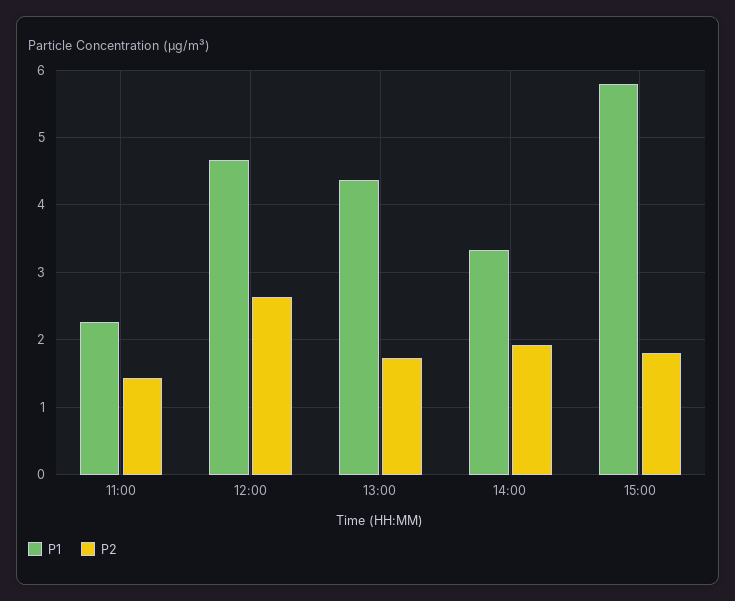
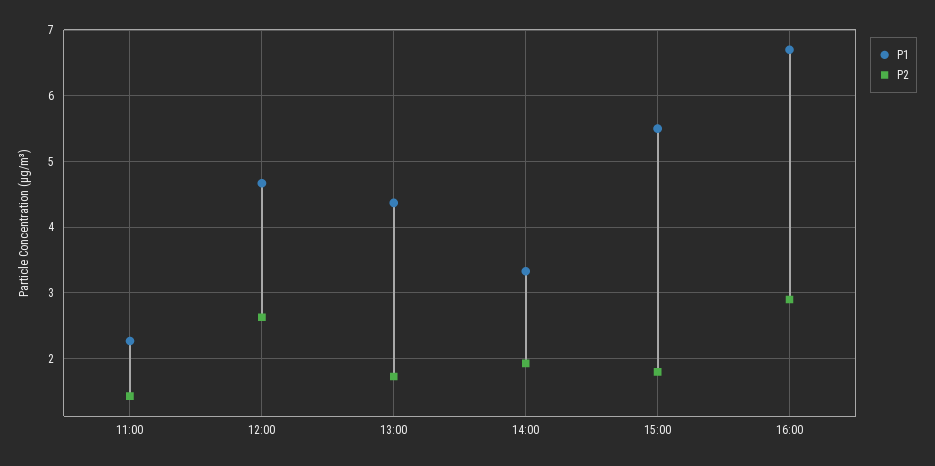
  {
    "P1": {
      "11:00": 2.3,
      "12:00": 4.7,
      "13:00": 4.4,
      "14:00": 3.3,
-     "15:00": 5.8
+     "15:00": 5.5,
+     "16:00": 6.7
    },
    "P2": {
      "11:00": 1.4,
      "12:00": 2.6,
      "13:00": 1.7,
      "14:00": 1.9,
-     "15:00": 1.8
+     "15:00": 1.8,
+     "16:00": 2.9
    }
  }

